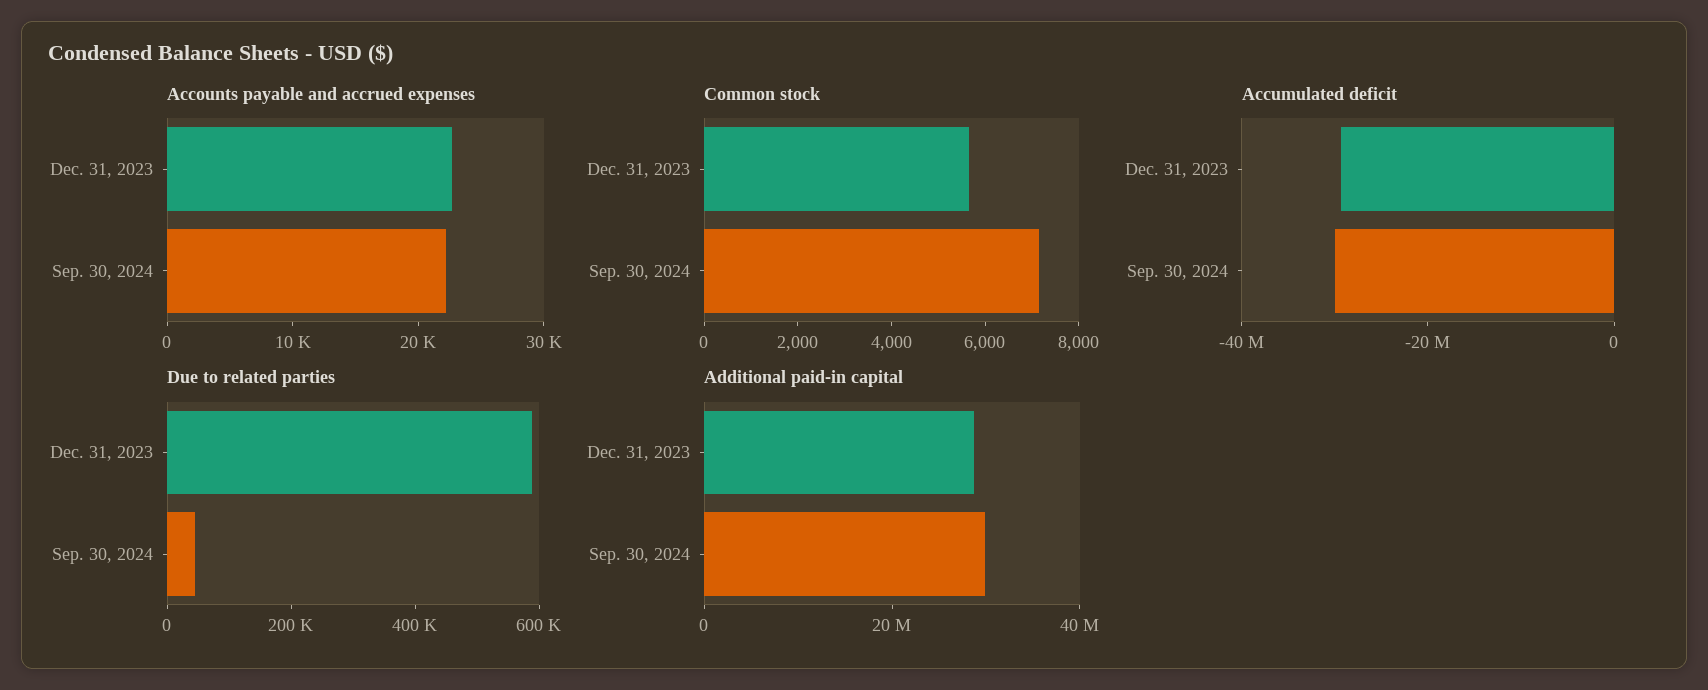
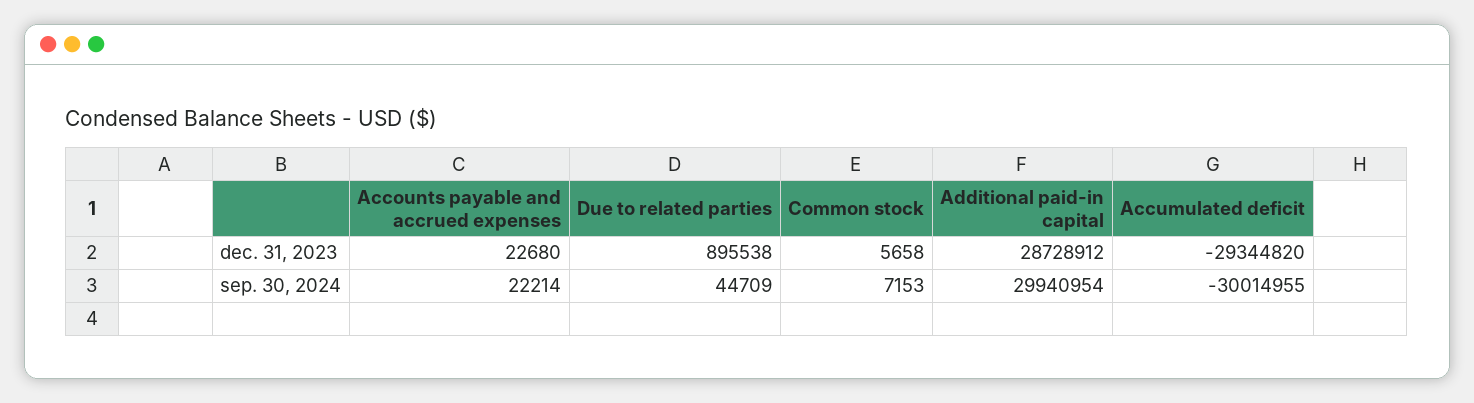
  {
    "Accounts payable and accrued expenses": {
      "Dec. 31, 2023": 22680,
      "Sep. 30, 2024": 22214
    },
    "Common stock": {
      "Dec. 31, 2023": 5658,
      "Sep. 30, 2024": 7153
    },
    "Accumulated deficit": {
      "Dec. 31, 2023": -29344820,
      "Sep. 30, 2024": -30014955
    },
    "Due to related parties": {
-     "Dec. 31, 2023": 600000,
+     "Dec. 31, 2023": 895538,
      "Sep. 30, 2024": 44709
    },
    "Additional paid-in capital": {
      "Dec. 31, 2023": 28728912,
      "Sep. 30, 2024": 29940954
    }
  }

